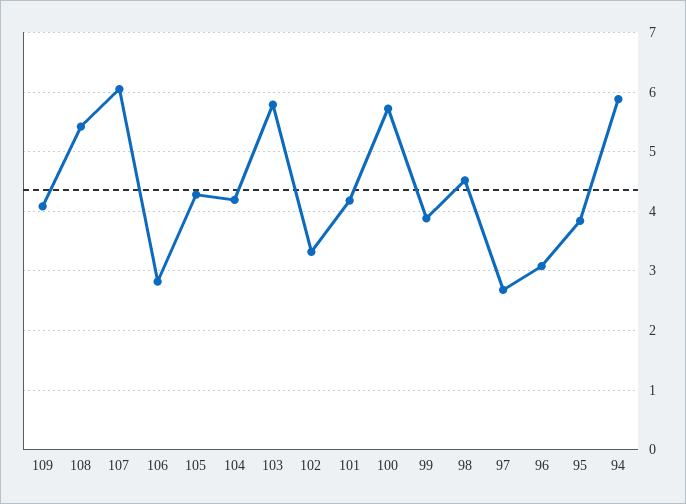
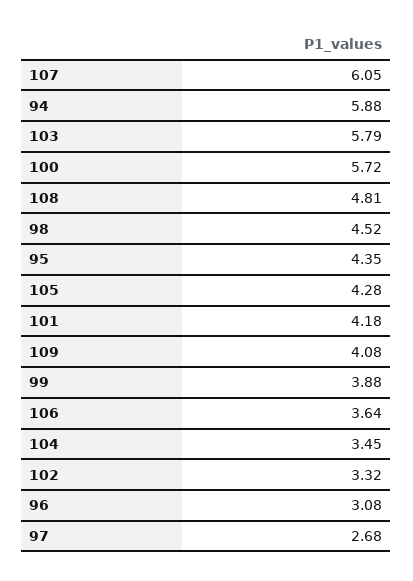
  {
    "109": 4.08,
-   "108": 5.4,
+   "108": 4.81,
    "107": 6.05,
-   "106": 2.8,
+   "106": 3.64,
    "105": 4.28,
-   "104": 4.2,
+   "104": 3.45,
    "103": 5.79,
    "102": 3.32,
    "101": 4.18,
    "100": 5.72,
    "99": 3.88,
    "98": 4.52,
    "97": 2.68,
    "96": 3.08,
-   "95": 3.8,
+   "95": 4.35,
    "94": 5.88
  }

